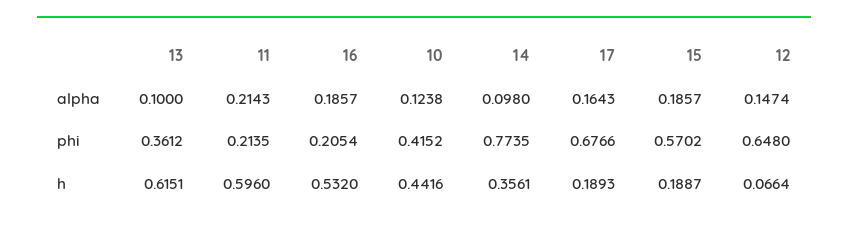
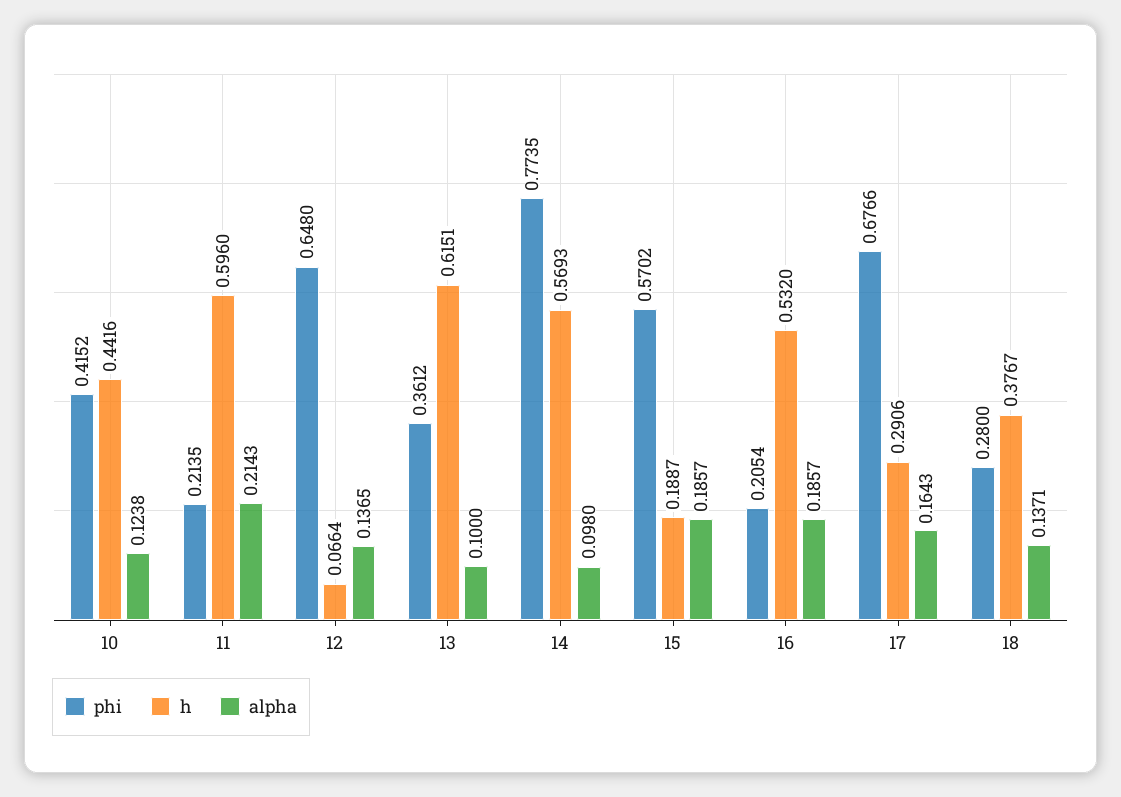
  {
    "alpha": {
      "13": 0.1,
      "11": 0.2143,
      "16": 0.1857,
      "10": 0.1238,
      "14": 0.098,
      "17": 0.1643,
      "15": 0.1857,
-     "12": 0.1474
+     "12": 0.1365,
+     "18": 0.1371
    },
    "phi": {
      "13": 0.3612,
      "11": 0.2135,
      "16": 0.2054,
      "10": 0.4152,
      "14": 0.7735,
      "17": 0.6766,
      "15": 0.5702,
-     "12": 0.648
+     "12": 0.648,
+     "18": 0.28
    },
    "h": {
      "13": 0.6151,
      "11": 0.596,
      "16": 0.532,
      "10": 0.4416,
-     "14": 0.3561,
+     "14": 0.5693,
-     "17": 0.1893,
+     "17": 0.2906,
      "15": 0.1887,
-     "12": 0.0664
+     "12": 0.0664,
+     "18": 0.3767
    }
  }

